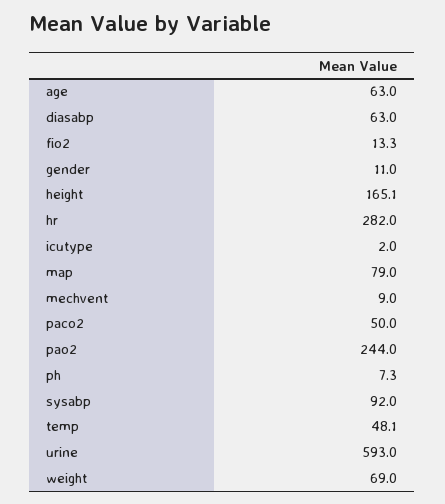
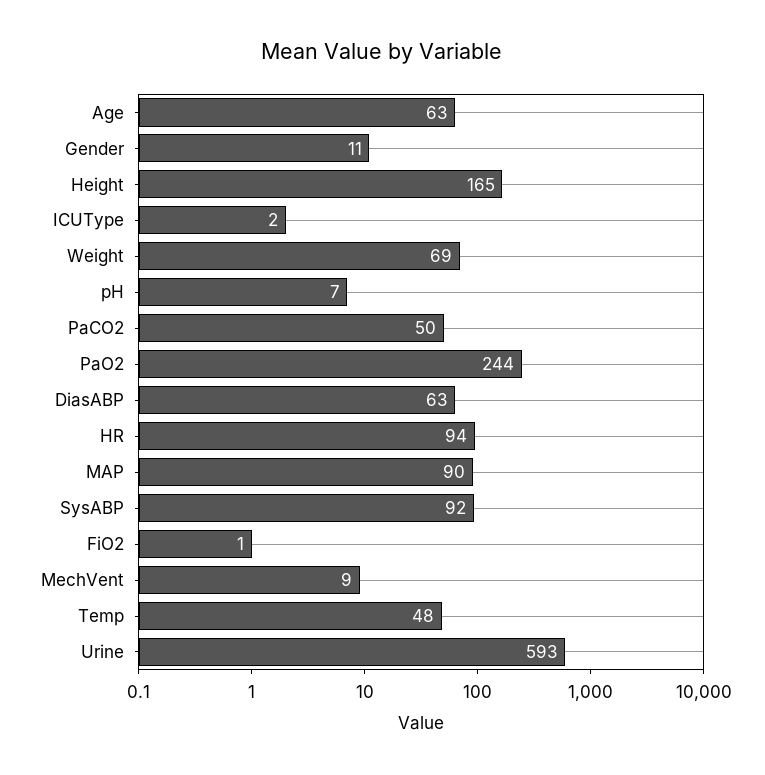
  {
    "age": 63,
    "diasabp": 63,
-   "fio2": 13.3,
+   "fio2": 1,
    "gender": 11,
    "height": 165.1,
-   "hr": 282,
+   "hr": 94,
    "icutype": 2,
-   "map": 79,
+   "map": 90,
    "mechvent": 9,
    "paco2": 50,
    "pao2": 244,
    "ph": 7.3,
    "sysabp": 92,
    "temp": 48.1,
    "urine": 593,
    "weight": 69
  }

